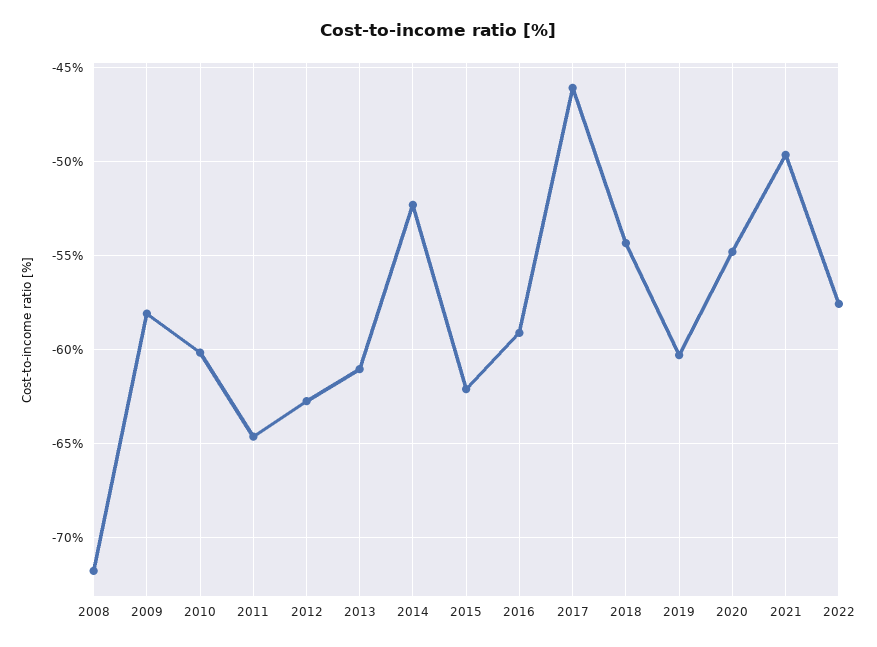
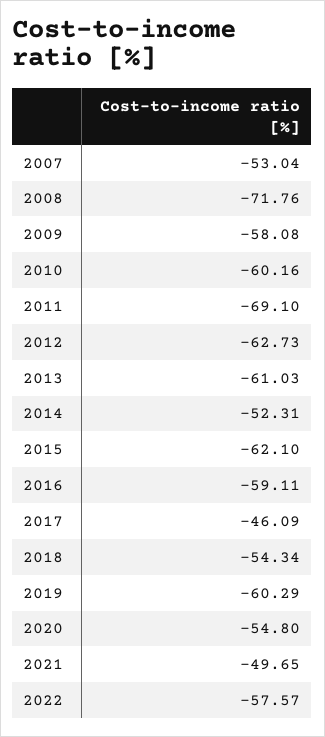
  {
    "2008": -71.76,
    "2009": -58.08,
    "2010": -60.16,
-   "2011": -64.5,
+   "2011": -69.1,
    "2012": -62.73,
    "2013": -61.03,
    "2014": -52.31,
    "2015": -62.1,
    "2016": -59.11,
    "2017": -46.09,
    "2018": -54.34,
    "2019": -60.29,
    "2020": -54.8,
    "2021": -49.65,
-   "2022": -57.57
+   "2022": -57.57,
+   "2007": -53.04
  }

